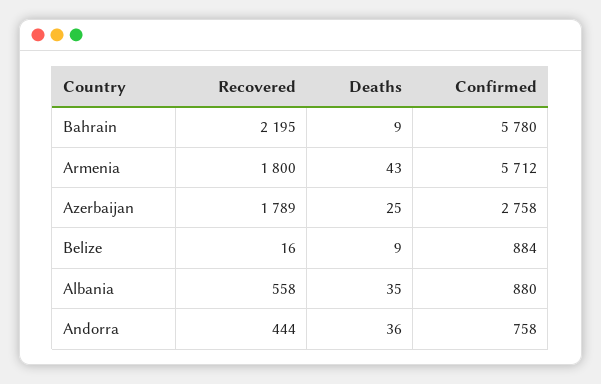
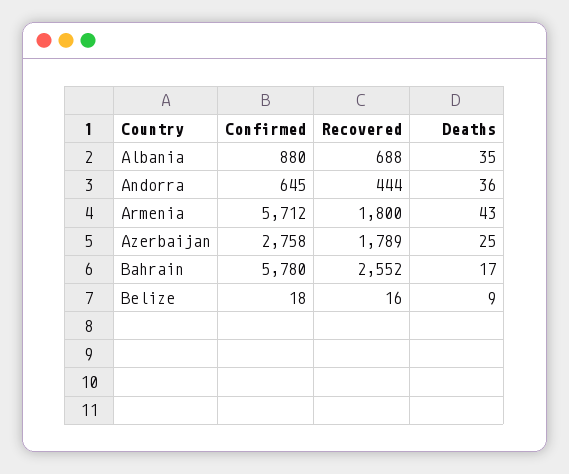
  {
    "Recovered": {
-     "Bahrain": 2195,
+     "Bahrain": 2552,
      "Armenia": 1800,
      "Azerbaijan": 1789,
      "Belize": 16,
-     "Albania": 558,
+     "Albania": 688,
      "Andorra": 444
    },
    "Deaths": {
-     "Bahrain": 9,
+     "Bahrain": 17,
      "Armenia": 43,
      "Azerbaijan": 25,
      "Belize": 9,
      "Albania": 35,
      "Andorra": 36
    },
    "Confirmed": {
      "Bahrain": 5780,
      "Armenia": 5712,
      "Azerbaijan": 2758,
-     "Belize": 884,
+     "Belize": 18,
      "Albania": 880,
-     "Andorra": 758
+     "Andorra": 645
    }
  }

